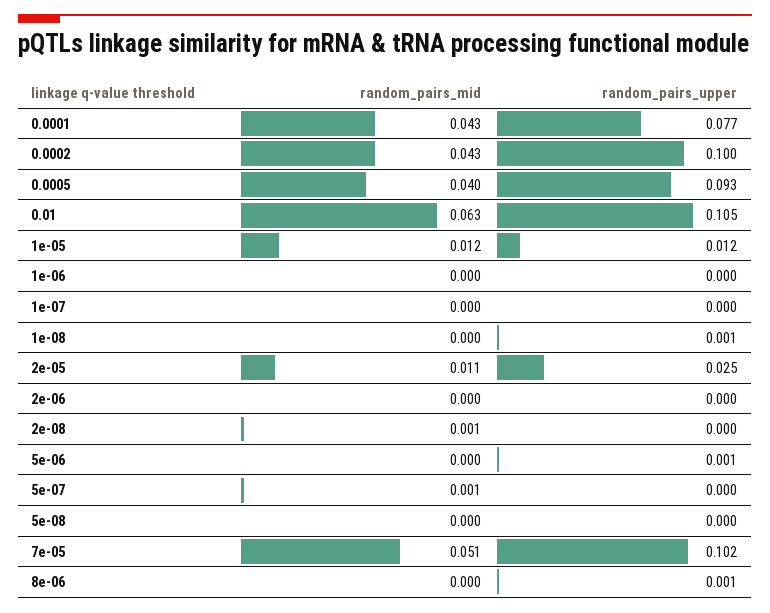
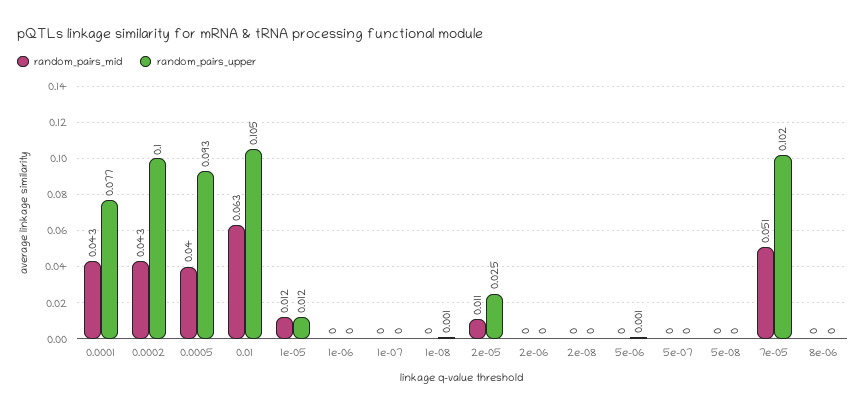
  {
    "random_pairs_mid": {
      "0.0001": 0.043,
      "0.0002": 0.043,
      "0.0005": 0.04,
      "0.01": 0.063,
      "1e-05": 0.012,
      "1e-06": 0,
      "1e-07": 0,
      "1e-08": 0,
      "2e-05": 0.011,
      "2e-06": 0,
-     "2e-08": 0.001,
+     "2e-08": 0,
      "5e-06": 0,
-     "5e-07": 0.001,
+     "5e-07": 0,
      "5e-08": 0,
      "7e-05": 0.051,
      "8e-06": 0
    },
    "random_pairs_upper": {
      "0.0001": 0.077,
      "0.0002": 0.1,
      "0.0005": 0.093,
      "0.01": 0.105,
      "1e-05": 0.012,
      "1e-06": 0,
      "1e-07": 0,
      "1e-08": 0.001,
      "2e-05": 0.025,
      "2e-06": 0,
      "2e-08": 0,
      "5e-06": 0.001,
      "5e-07": 0,
      "5e-08": 0,
      "7e-05": 0.102,
-     "8e-06": 0.001
+     "8e-06": 0
    }
  }

